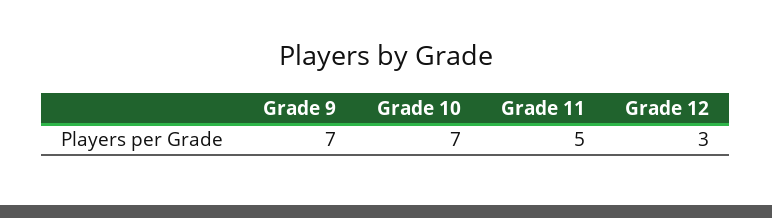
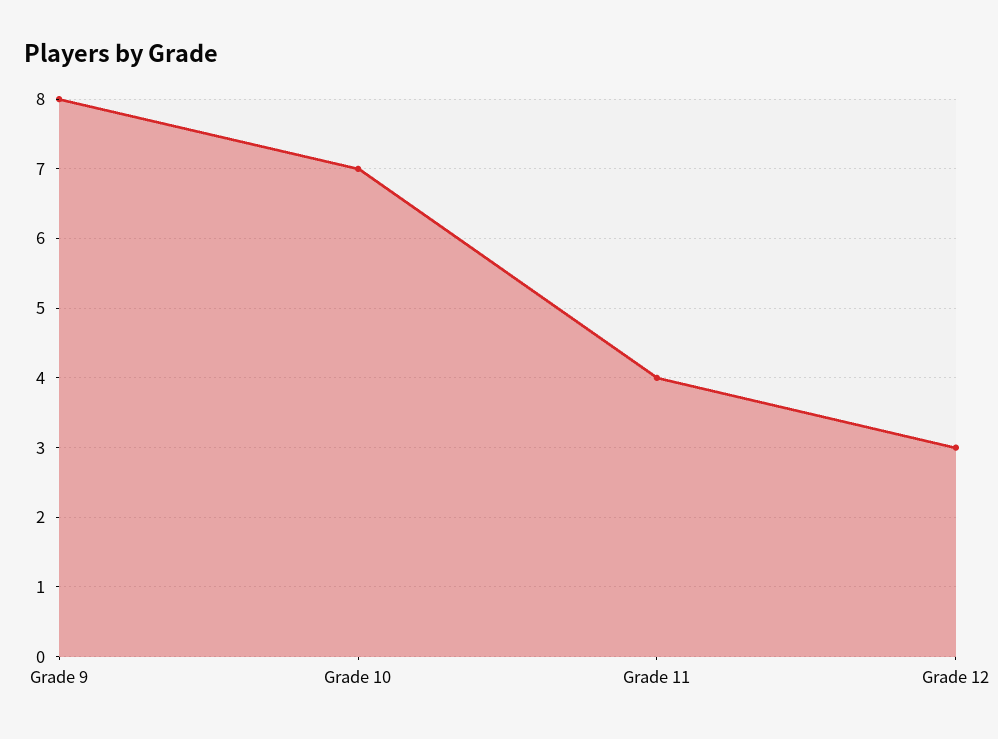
  {
-   "Grade 9": 7,
+   "Grade 9": 8,
    "Grade 10": 7,
-   "Grade 11": 5,
+   "Grade 11": 4,
    "Grade 12": 3
  }

